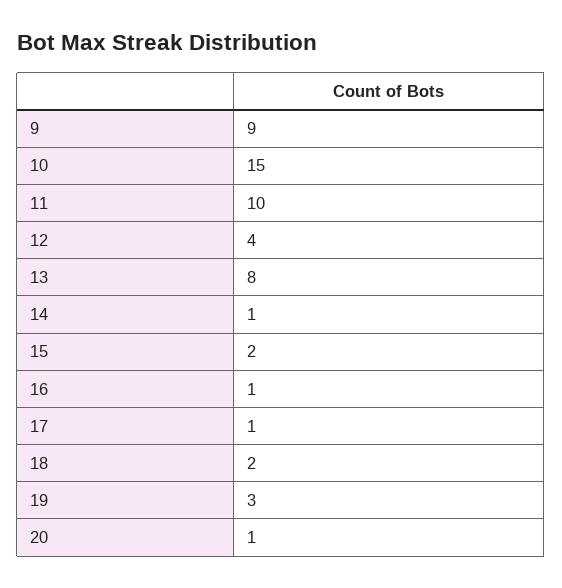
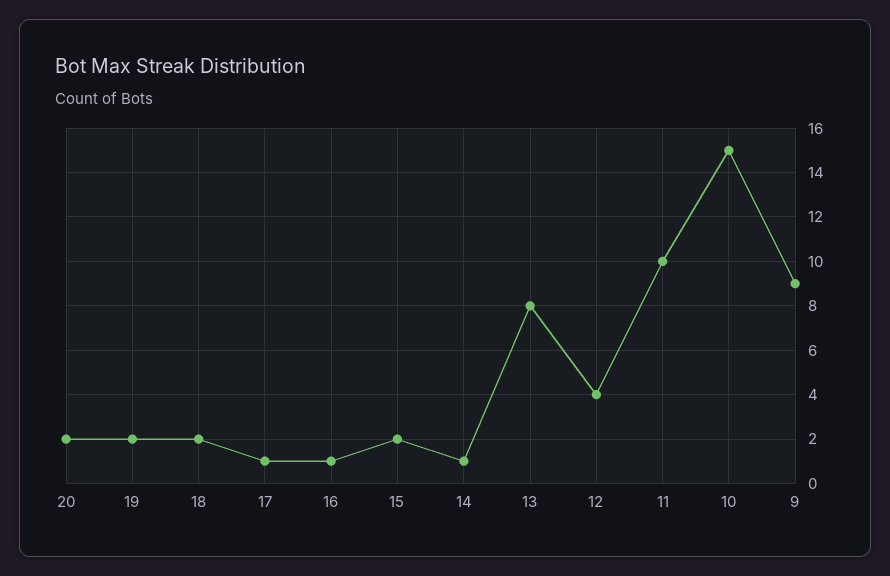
  {
    "9": 9,
    "10": 15,
    "11": 10,
    "12": 4,
    "13": 8,
    "14": 1,
    "15": 2,
    "16": 1,
    "17": 1,
    "18": 2,
-   "19": 3,
+   "19": 2,
-   "20": 1
+   "20": 2
  }

